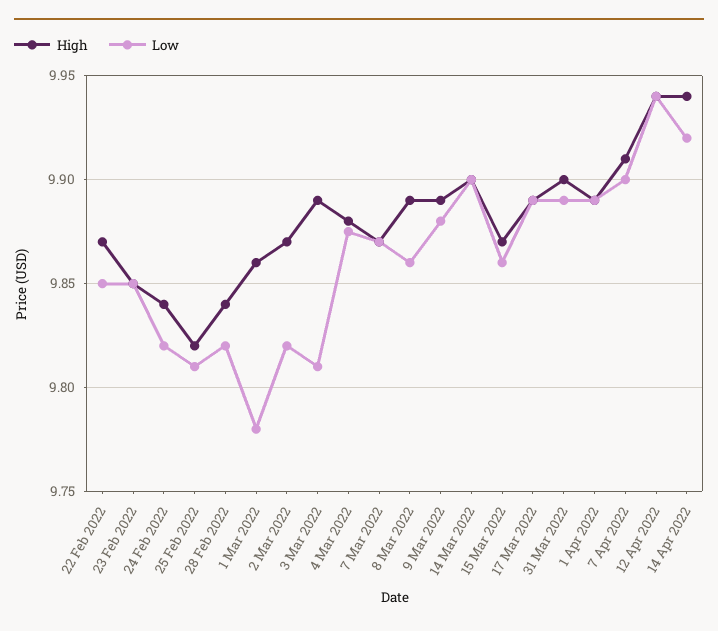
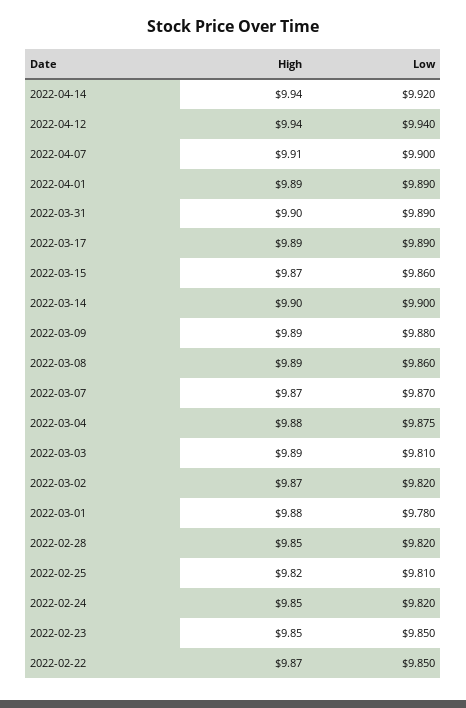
  {
    "High": {
      "22 Feb 2022": 9.87,
      "23 Feb 2022": 9.85,
-     "24 Feb 2022": 9.84,
+     "24 Feb 2022": 9.85,
      "25 Feb 2022": 9.82,
-     "28 Feb 2022": 9.84,
+     "28 Feb 2022": 9.85,
-     "1 Mar 2022": 9.86,
+     "1 Mar 2022": 9.88,
      "2 Mar 2022": 9.87,
      "3 Mar 2022": 9.89,
      "4 Mar 2022": 9.88,
      "7 Mar 2022": 9.87,
      "8 Mar 2022": 9.89,
      "9 Mar 2022": 9.89,
      "14 Mar 2022": 9.9,
      "15 Mar 2022": 9.87,
      "17 Mar 2022": 9.89,
      "31 Mar 2022": 9.9,
      "1 Apr 2022": 9.89,
      "7 Apr 2022": 9.91,
      "12 Apr 2022": 9.94,
      "14 Apr 2022": 9.94
    },
    "Low": {
      "22 Feb 2022": 9.85,
      "23 Feb 2022": 9.85,
      "24 Feb 2022": 9.82,
      "25 Feb 2022": 9.81,
      "28 Feb 2022": 9.82,
      "1 Mar 2022": 9.78,
      "2 Mar 2022": 9.82,
      "3 Mar 2022": 9.81,
      "4 Mar 2022": 9.875,
      "7 Mar 2022": 9.87,
      "8 Mar 2022": 9.86,
      "9 Mar 2022": 9.88,
      "14 Mar 2022": 9.9,
      "15 Mar 2022": 9.86,
      "17 Mar 2022": 9.89,
      "31 Mar 2022": 9.89,
      "1 Apr 2022": 9.89,
      "7 Apr 2022": 9.9,
      "12 Apr 2022": 9.94,
      "14 Apr 2022": 9.92
    }
  }

